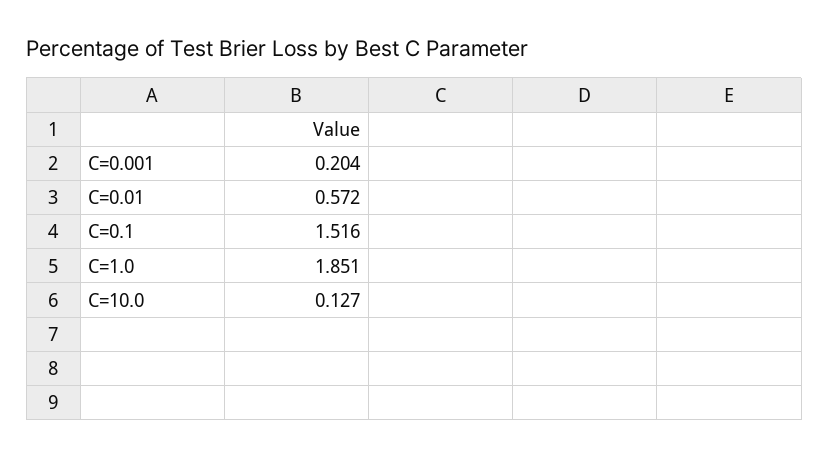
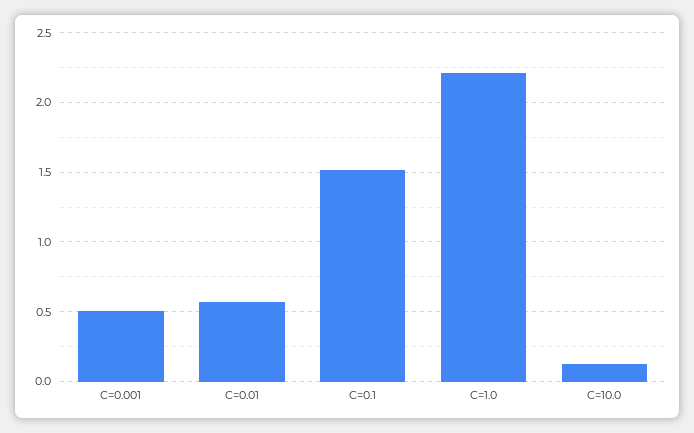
  {
-   "C=0.001": 0.204,
+   "C=0.001": 0.5,
    "C=0.01": 0.572,
    "C=0.1": 1.516,
-   "C=1.0": 1.851,
+   "C=1.0": 2.2,
    "C=10.0": 0.127
  }

